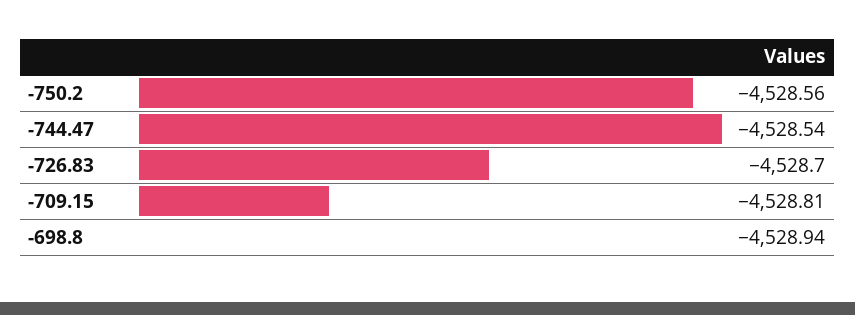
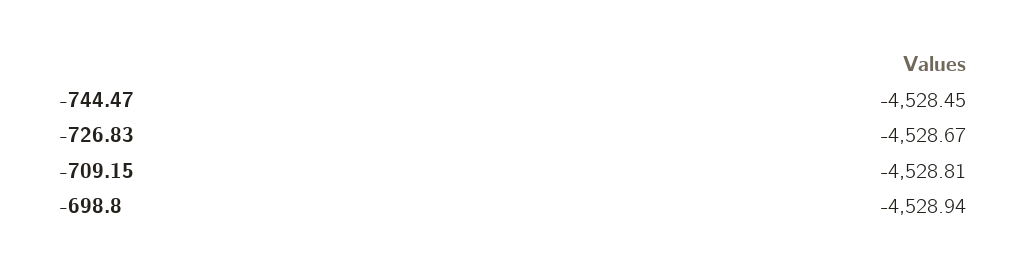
  {
-   "-750.2": -4528.56,
-   "-744.47": -4528.54,
+   "-744.47": -4528.45,
-   "-726.83": -4528.7,
+   "-726.83": -4528.67,
    "-709.15": -4528.81,
    "-698.8": -4528.94
  }

